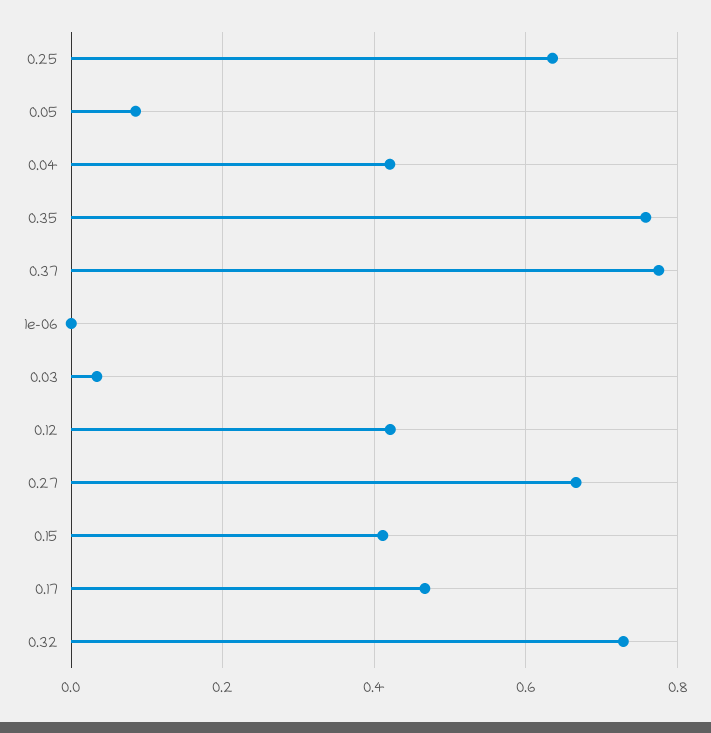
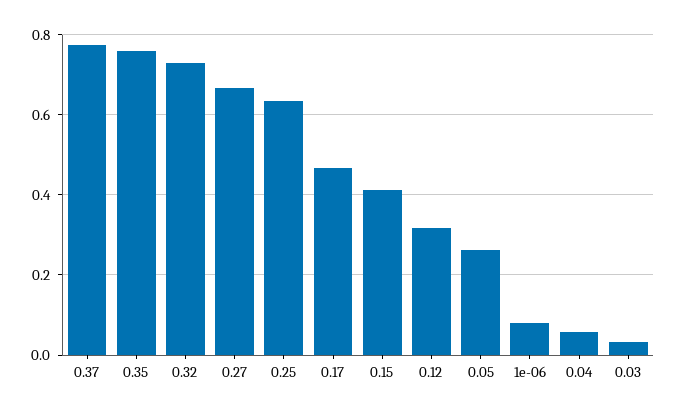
  {
    "0.25": 0.64,
-   "0.05": 0.08,
+   "0.05": 0.26,
-   "0.04": 0.42,
+   "0.04": 0.06,
    "0.35": 0.76,
    "0.37": 0.78,
-   "1e-06": 0,
+   "1e-06": 0.08,
    "0.03": 0.04,
-   "0.12": 0.42,
+   "0.12": 0.32,
    "0.27": 0.66,
    "0.15": 0.42,
    "0.17": 0.46,
    "0.32": 0.72
  }

